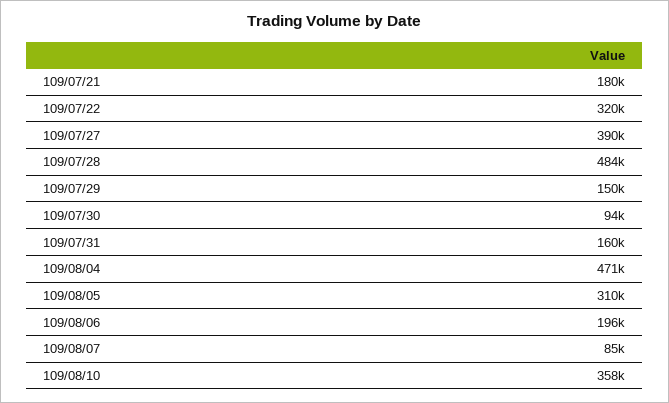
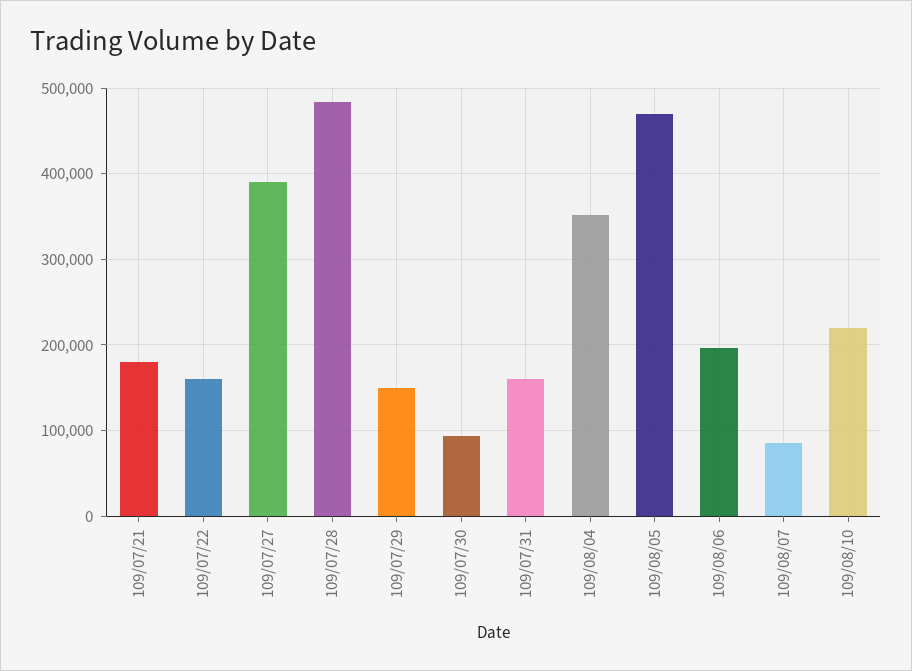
  {
    "109/07/21": 180000,
-   "109/07/22": 320000,
+   "109/07/22": 160000,
    "109/07/27": 390000,
    "109/07/28": 484000,
    "109/07/29": 150000,
    "109/07/30": 94000,
    "109/07/31": 160000,
-   "109/08/04": 471000,
+   "109/08/04": 350000,
-   "109/08/05": 310000,
+   "109/08/05": 470000,
    "109/08/06": 196000,
    "109/08/07": 85000,
-   "109/08/10": 358000
+   "109/08/10": 220000
  }

